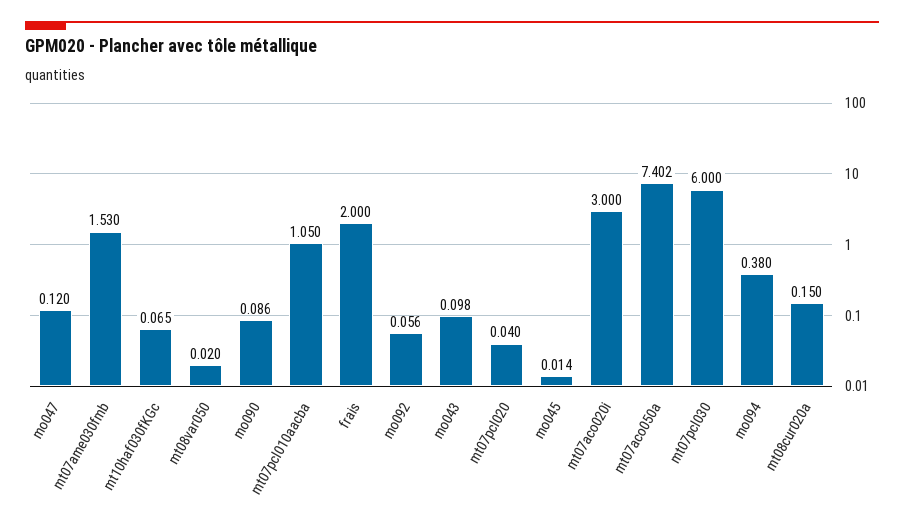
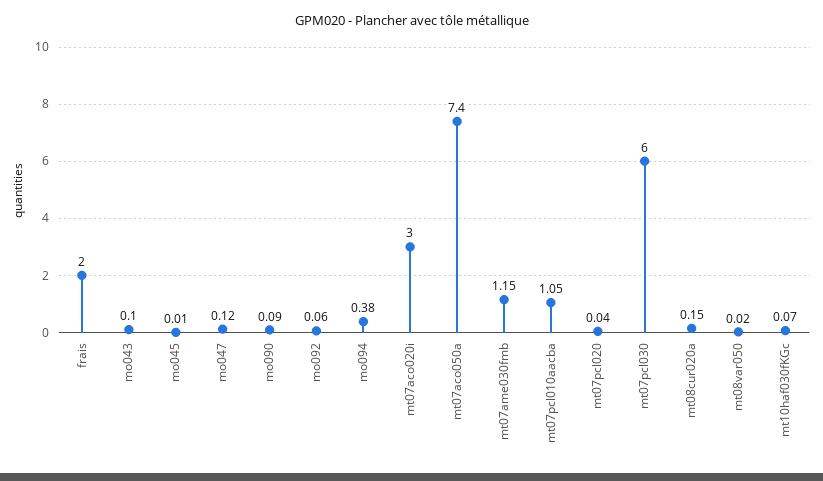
  {
    "mo047": 0.12,
-   "mt07ame030fmb": 1.53,
+   "mt07ame030fmb": 1.15,
    "mt10haf030fKGc": 0.065,
    "mt08var050": 0.02,
    "mo090": 0.086,
    "mt07pcl010aacba": 1.05,
    "frais": 2,
    "mo092": 0.056,
    "mo043": 0.098,
    "mt07pcl020": 0.04,
    "mo045": 0.014,
    "mt07aco020i": 3,
    "mt07aco050a": 7.402,
    "mt07pcl030": 6,
    "mo094": 0.38,
    "mt08cur020a": 0.15
  }

